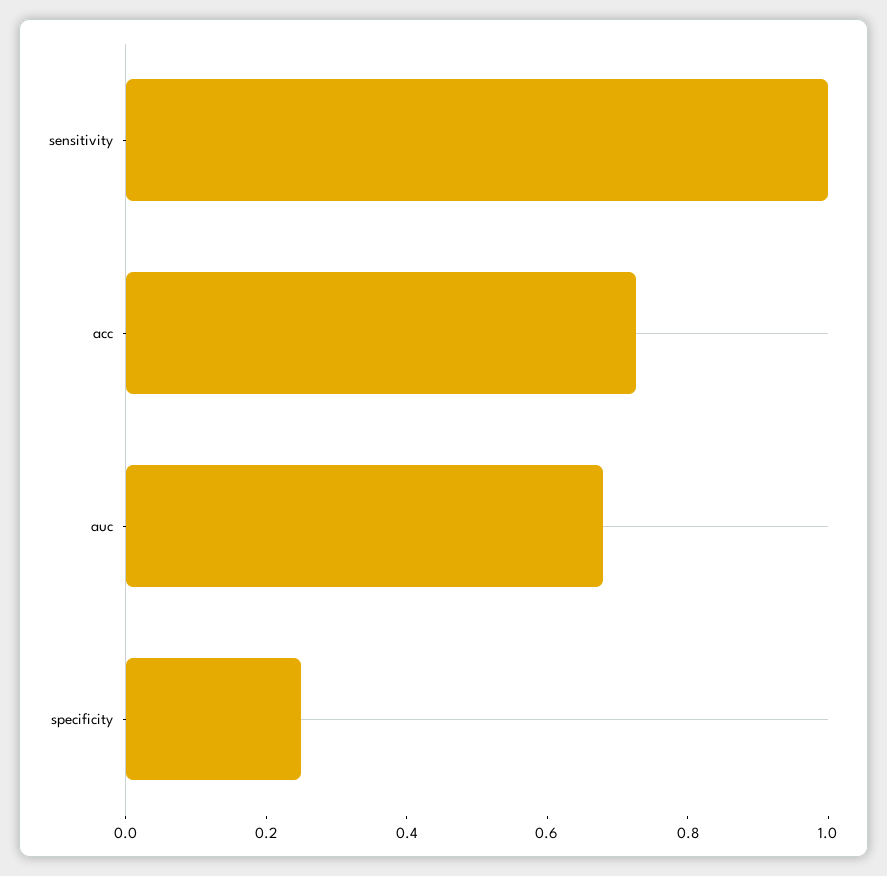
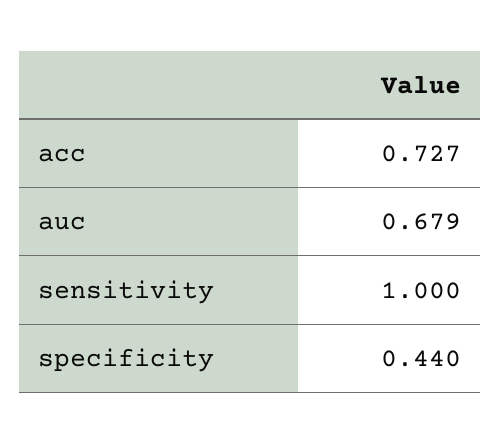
  {
    "sensitivity": 1,
    "acc": 0.727,
    "auc": 0.679,
-   "specificity": 0.25
+   "specificity": 0.44
  }

